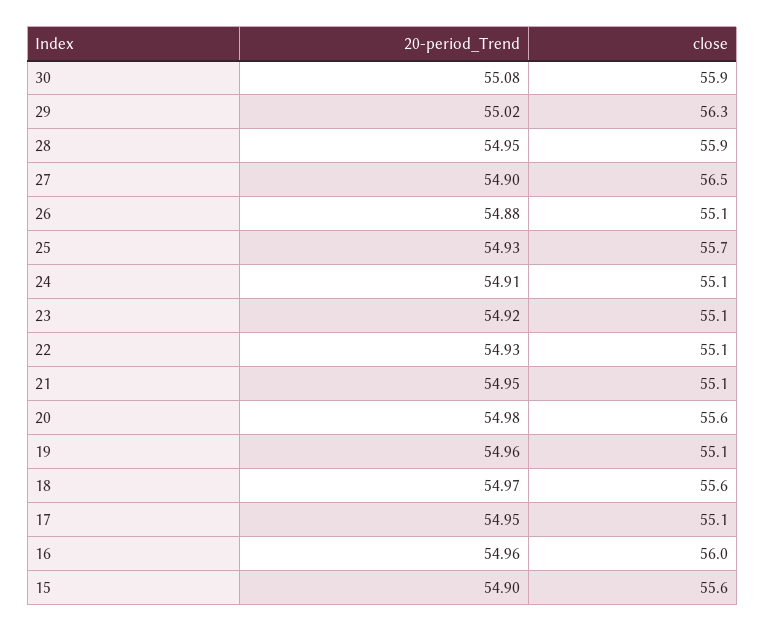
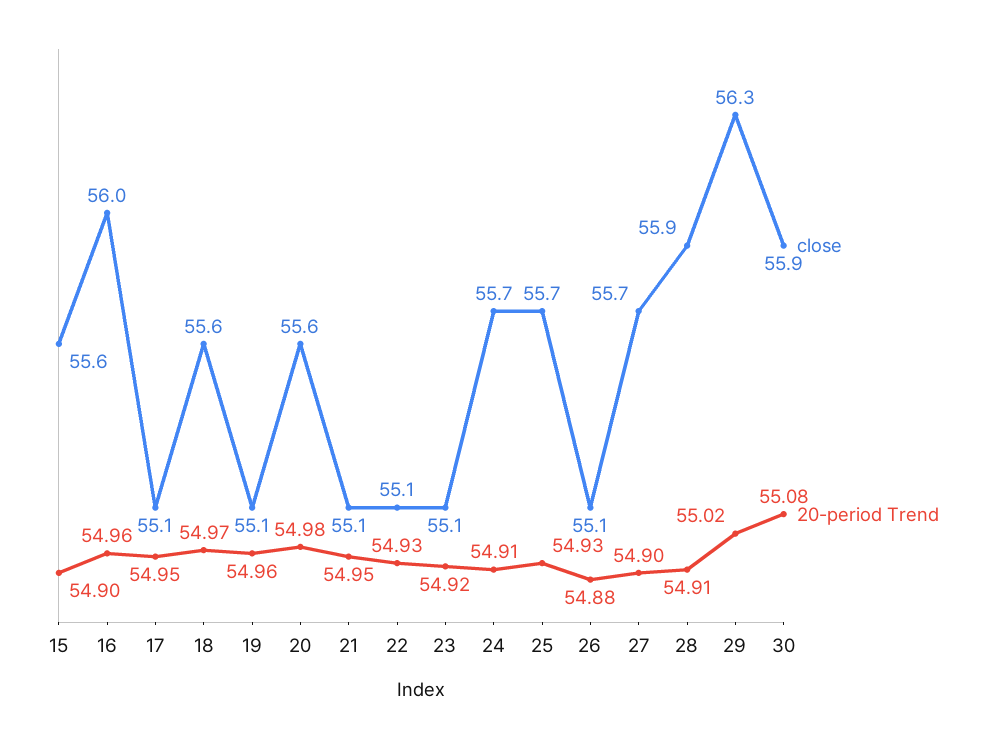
  {
    "20-period_Trend": {
      "30": 55.08,
      "29": 55.02,
-     "28": 54.95,
+     "28": 54.91,
      "27": 54.9,
      "26": 54.88,
      "25": 54.93,
      "24": 54.91,
      "23": 54.92,
      "22": 54.93,
      "21": 54.95,
      "20": 54.98,
      "19": 54.96,
      "18": 54.97,
      "17": 54.95,
      "16": 54.96,
      "15": 54.9
    },
    "close": {
      "30": 55.9,
      "29": 56.3,
      "28": 55.9,
-     "27": 56.5,
+     "27": 55.7,
      "26": 55.1,
      "25": 55.7,
-     "24": 55.1,
+     "24": 55.7,
      "23": 55.1,
      "22": 55.1,
      "21": 55.1,
      "20": 55.6,
      "19": 55.1,
      "18": 55.6,
      "17": 55.1,
      "16": 56,
      "15": 55.6
    }
  }

